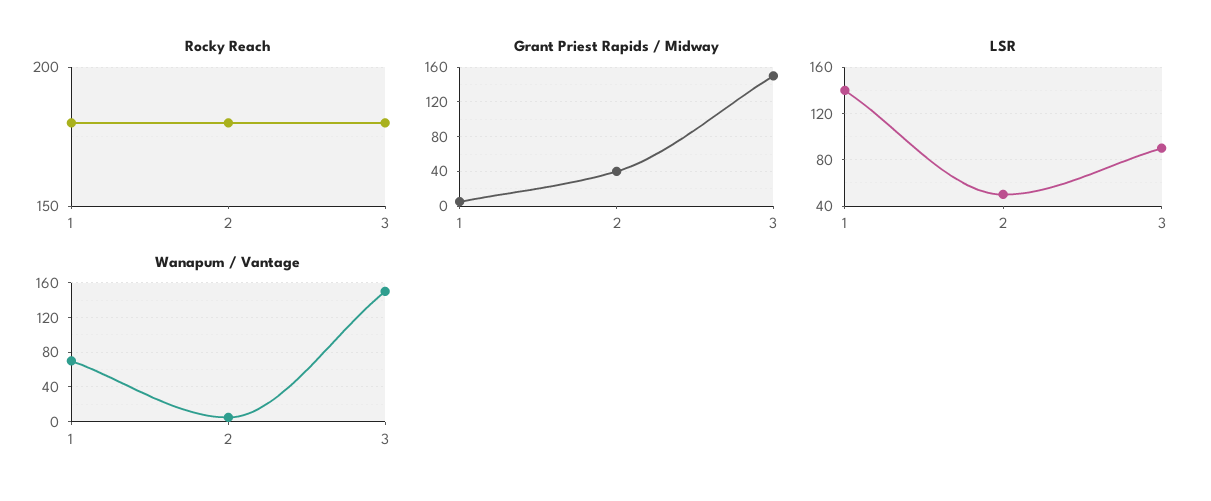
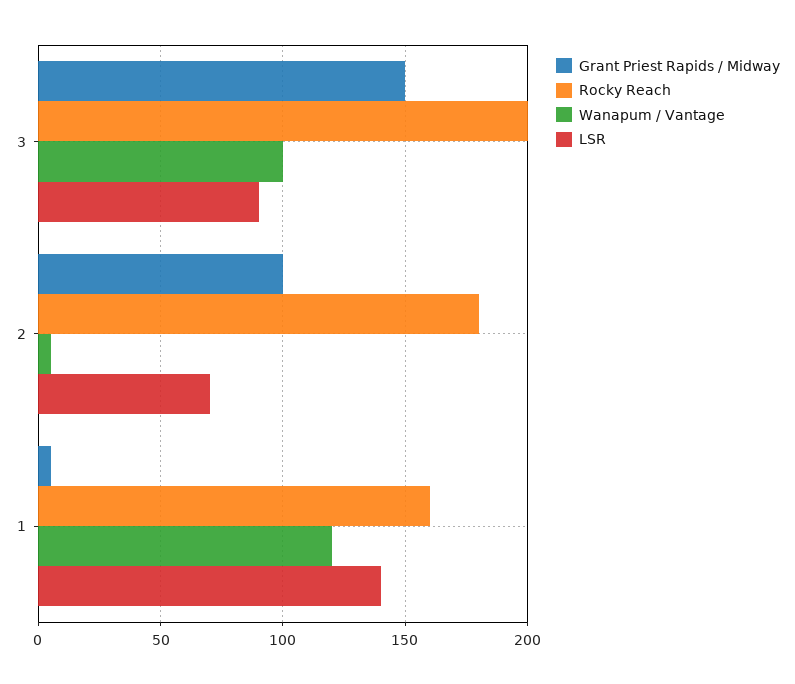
  {
    "Rocky Reach": {
-     "1": 180,
+     "1": 160,
      "2": 180,
-     "3": 180
+     "3": 200
    },
    "Grant Priest Rapids / Midway": {
      "1": 5,
-     "2": 40,
+     "2": 100,
      "3": 150
    },
    "LSR": {
      "1": 140,
-     "2": 50,
+     "2": 70,
      "3": 90
    },
    "Wanapum / Vantage": {
-     "1": 70,
+     "1": 120,
      "2": 5,
-     "3": 150
+     "3": 100
    }
  }

